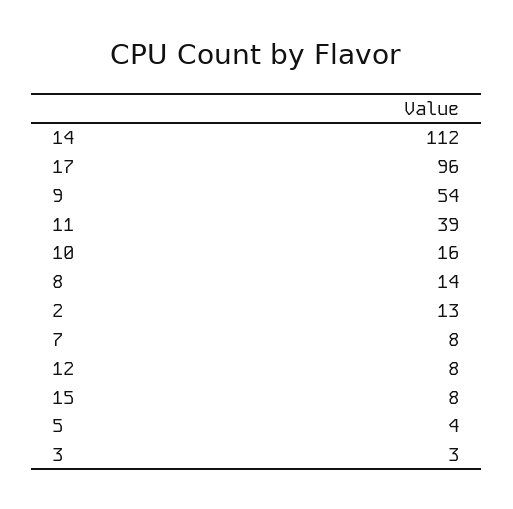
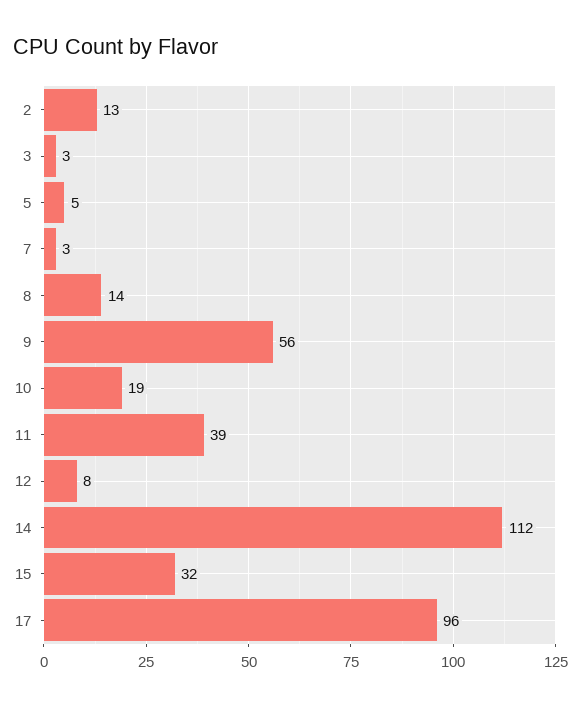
  {
    "14": 112,
    "17": 96,
-   "9": 54,
+   "9": 56,
    "11": 39,
-   "10": 16,
+   "10": 19,
    "8": 14,
    "2": 13,
-   "7": 8,
+   "7": 3,
    "12": 8,
-   "15": 8,
+   "15": 32,
-   "5": 4,
+   "5": 5,
    "3": 3
  }

